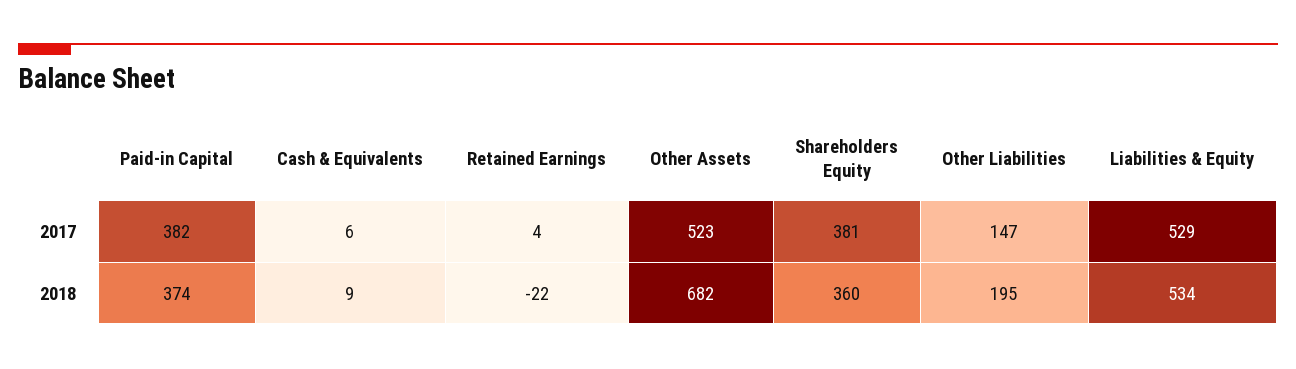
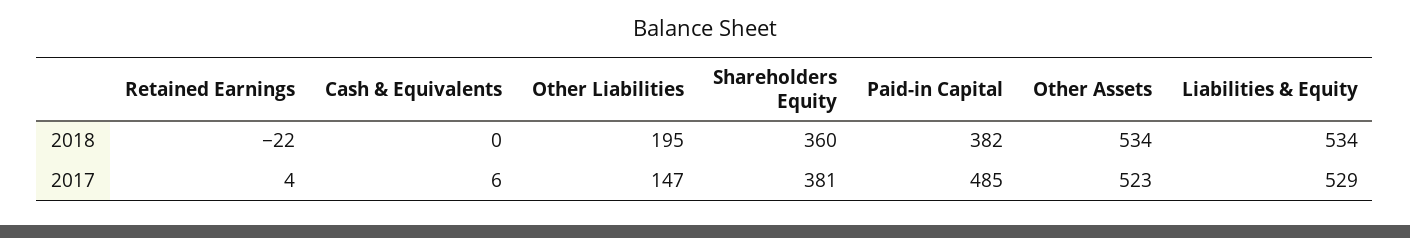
  {
    "Paid-in Capital": {
-     "2017": 382,
+     "2017": 485,
-     "2018": 374
+     "2018": 382
    },
    "Cash & Equivalents": {
      "2017": 6,
-     "2018": 9
+     "2018": 0
    },
    "Retained Earnings": {
      "2017": 4,
      "2018": -22
    },
    "Other Assets": {
      "2017": 523,
-     "2018": 682
+     "2018": 534
    },
    "Shareholders Equity": {
      "2017": 381,
      "2018": 360
    },
    "Other Liabilities": {
      "2017": 147,
      "2018": 195
    },
    "Liabilities & Equity": {
      "2017": 529,
      "2018": 534
    }
  }

